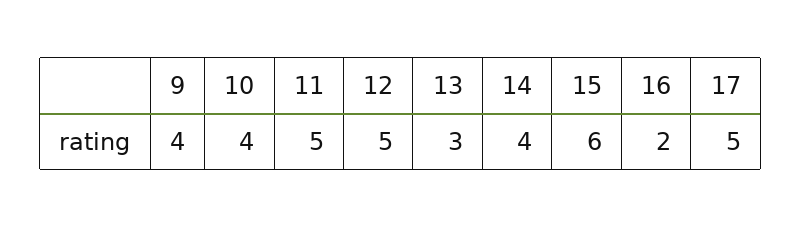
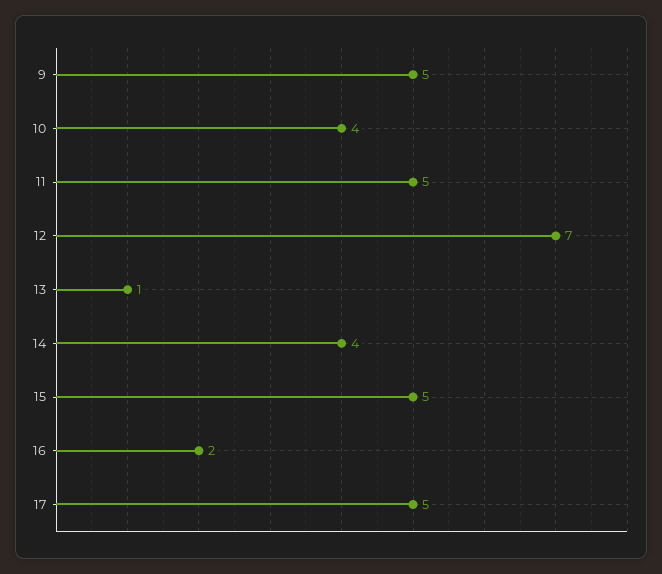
  {
-   "9": 4,
+   "9": 5,
    "10": 4,
    "11": 5,
-   "12": 5,
+   "12": 7,
-   "13": 3,
+   "13": 1,
    "14": 4,
-   "15": 6,
+   "15": 5,
    "16": 2,
    "17": 5
  }

